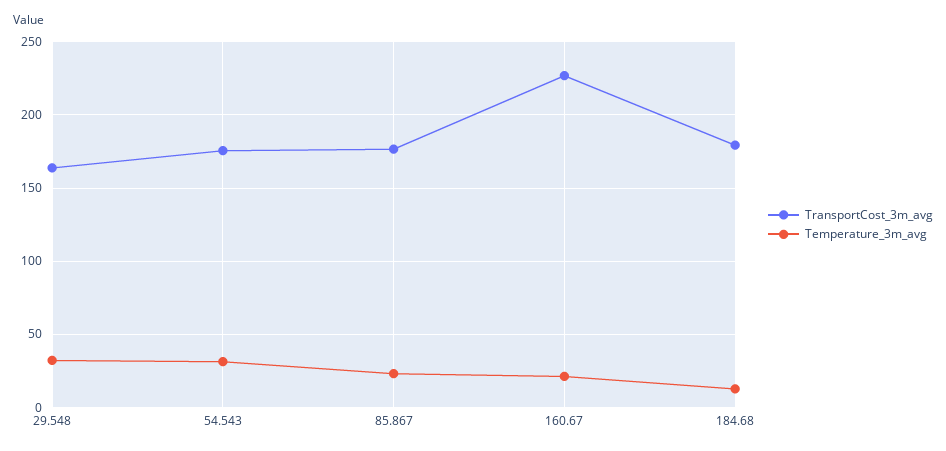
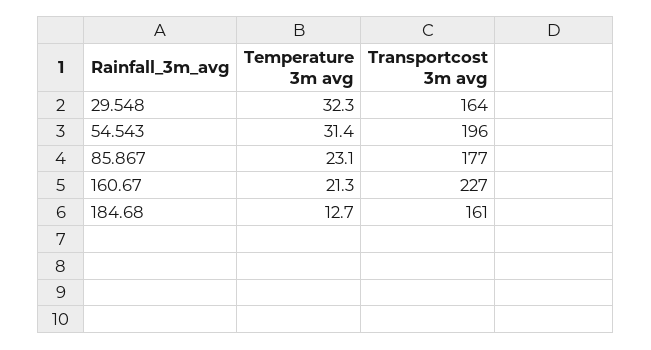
  {
    "TransportCost_3m_avg": {
      "29.548": 164,
-     "54.543": 175,
+     "54.543": 196,
      "85.867": 177,
      "160.67": 227,
-     "184.68": 180
+     "184.68": 161
    },
    "Temperature_3m_avg": {
      "29.548": 32.3,
      "54.543": 31.4,
      "85.867": 23.1,
      "160.67": 21.3,
      "184.68": 12.7
    }
  }

